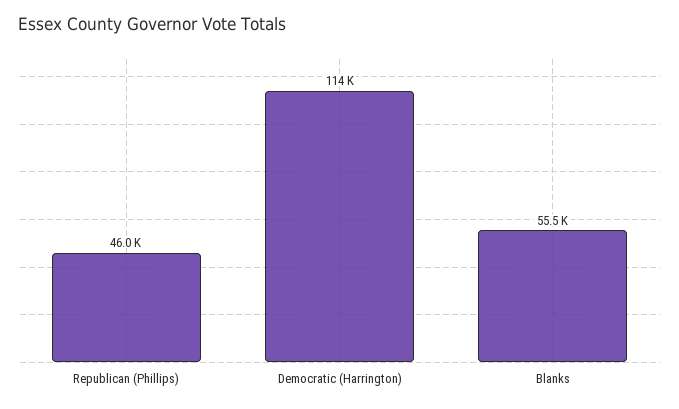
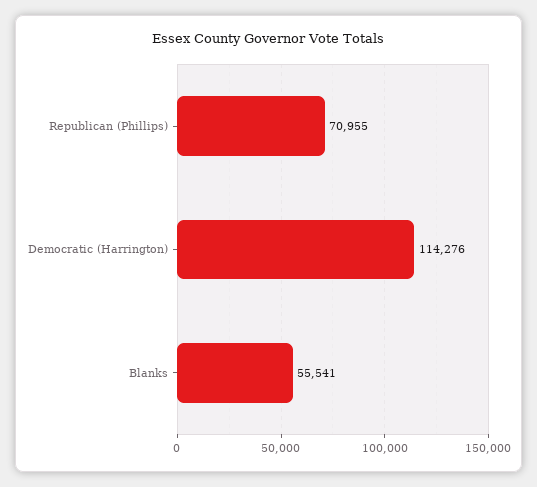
  {
-   "Republican (Phillips)": 46000,
+   "Republican (Phillips)": 70955,
    "Democratic (Harrington)": 114276,
    "Blanks": 55541
  }

